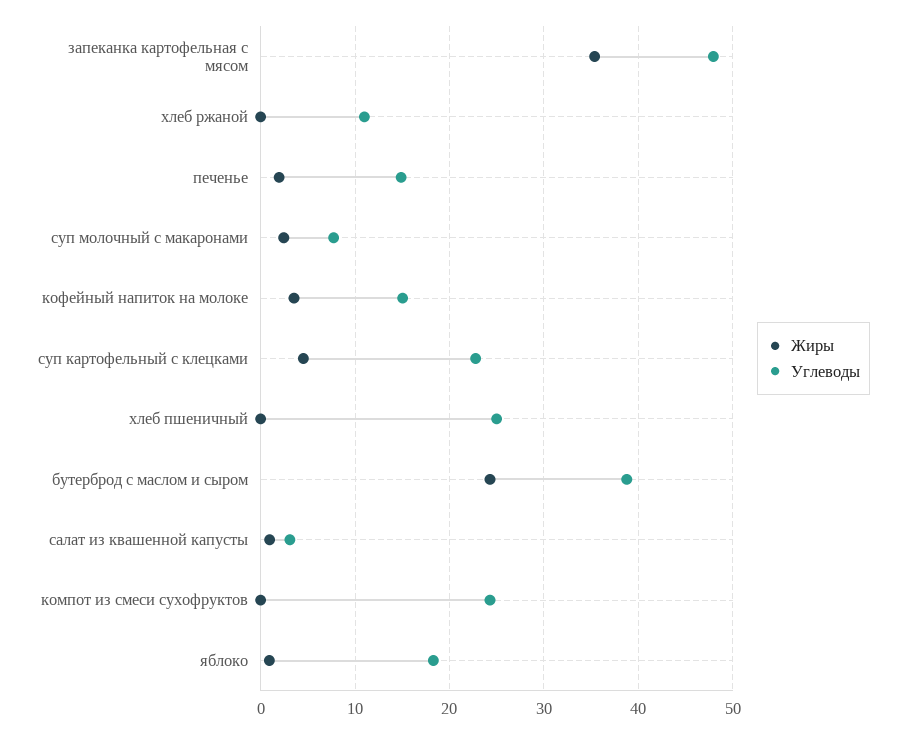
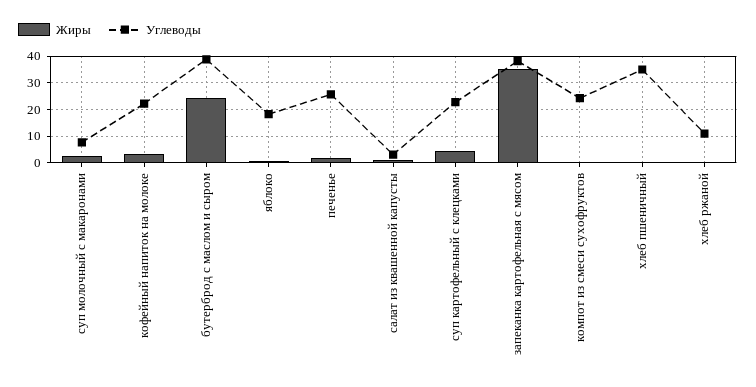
  {
    "Жиры": {
      "запеканка картофельная с мясом": 35,
      "хлеб ржаной": 0,
      "печенье": 2,
      "суп молочный с макаронами": 2,
      "кофейный напиток на молоке": 4,
      "суп картофельный с клецками": 5,
      "хлеб пшеничный": 0,
      "бутерброд с маслом и сыром": 24,
      "салат из квашенной капусты": 1,
      "компот из смеси сухофруктов": 0,
      "яблоко": 1
    },
    "Углеводы": {
-     "запеканка картофельная с мясом": 48,
+     "запеканка картофельная с мясом": 37.5,
      "хлеб ржаной": 11,
-     "печенье": 15,
+     "печенье": 25,
      "суп молочный с макаронами": 8,
-     "кофейный напиток на молоке": 15,
+     "кофейный напиток на молоке": 22.5,
      "суп картофельный с клецками": 23,
-     "хлеб пшеничный": 25,
+     "хлеб пшеничный": 35,
      "бутерброд с маслом и сыром": 39,
      "салат из квашенной капусты": 3,
      "компот из смеси сухофруктов": 24,
      "яблоко": 18
    }
  }

